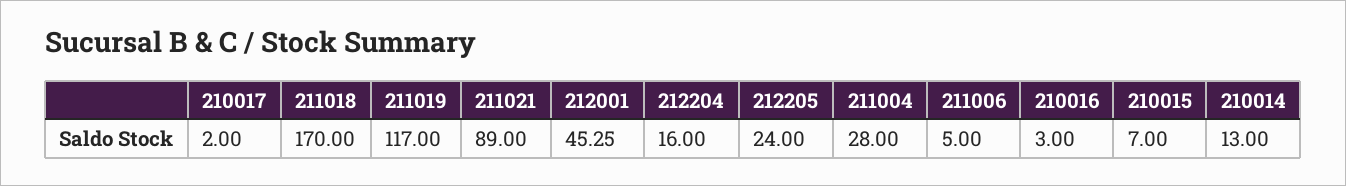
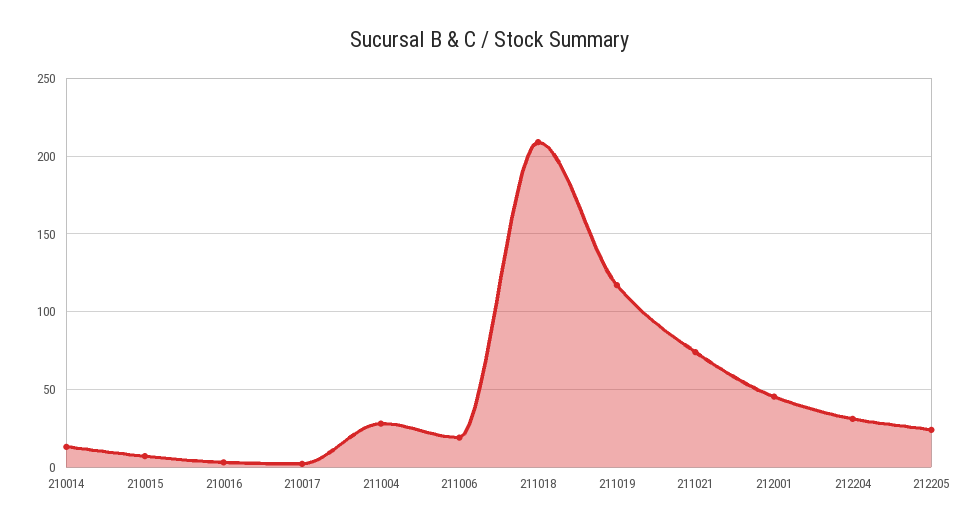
  {
    "210017": 2,
-   "211018": 170,
+   "211018": 210,
    "211019": 117,
-   "211021": 89,
+   "211021": 75,
    "212001": 45.25,
-   "212204": 16,
+   "212204": 30,
    "212205": 24,
    "211004": 28,
-   "211006": 5,
+   "211006": 20,
    "210016": 3,
    "210015": 7,
    "210014": 13
  }

